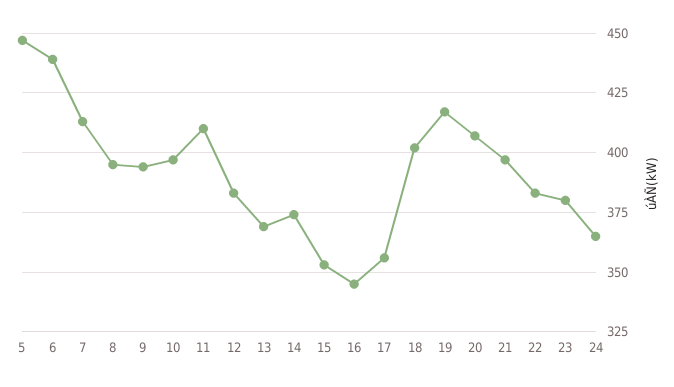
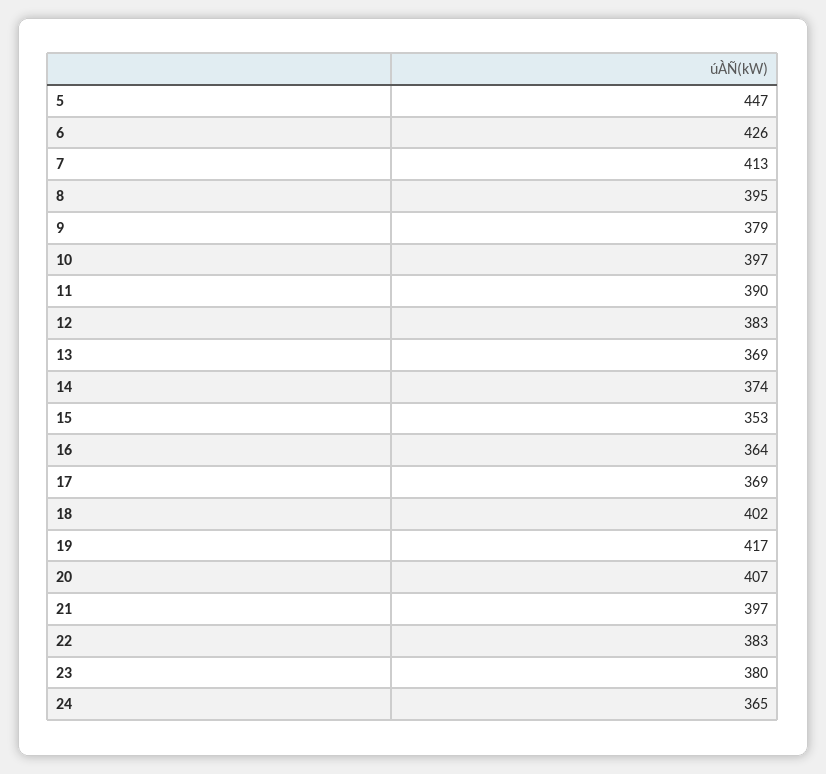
  {
    "5": 447,
-   "6": 440,
+   "6": 426,
    "7": 413,
    "8": 395,
-   "9": 395,
+   "9": 379,
    "10": 397,
-   "11": 410,
+   "11": 390,
    "12": 383,
    "13": 369,
    "14": 374,
    "15": 353,
-   "16": 345,
+   "16": 364,
-   "17": 355,
+   "17": 369,
    "18": 402,
    "19": 417,
    "20": 407,
    "21": 397,
    "22": 383,
    "23": 380,
    "24": 365
  }

